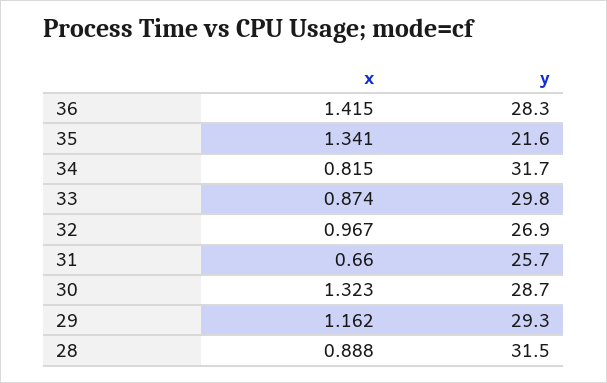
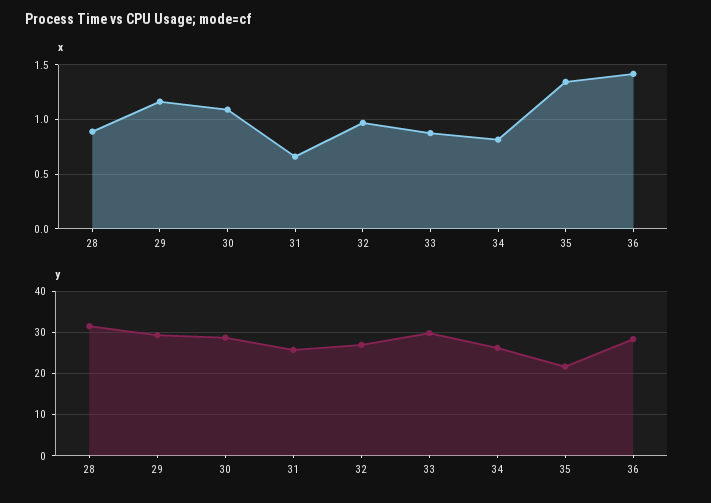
  {
    "x": {
      "36": 1.415,
      "35": 1.341,
      "34": 0.815,
      "33": 0.874,
      "32": 0.967,
      "31": 0.66,
-     "30": 1.323,
+     "30": 1.1,
      "29": 1.162,
      "28": 0.888
    },
    "y": {
      "36": 28.3,
      "35": 21.6,
-     "34": 31.7,
+     "34": 26,
      "33": 29.8,
      "32": 26.9,
      "31": 25.7,
      "30": 28.7,
      "29": 29.3,
      "28": 31.5
    }
  }

